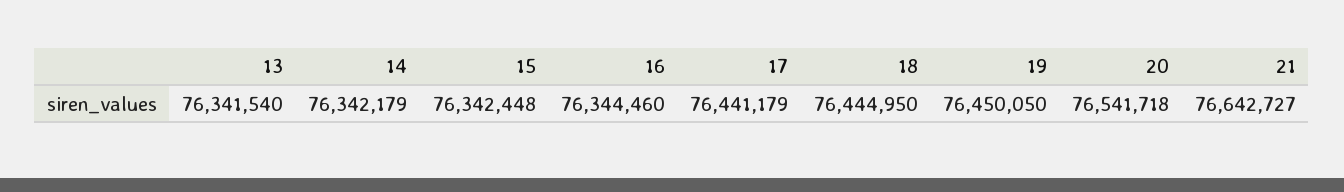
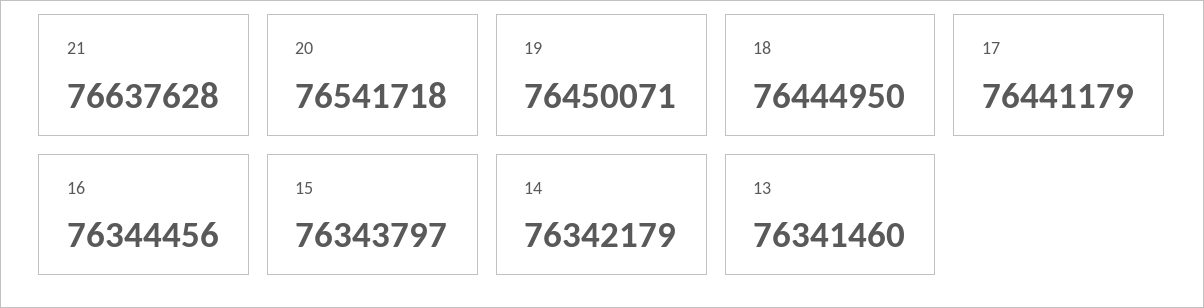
  {
-   "13": 76341540,
+   "13": 76341460,
    "14": 76342179,
-   "15": 76342448,
+   "15": 76343797,
-   "16": 76344460,
+   "16": 76344456,
    "17": 76441179,
    "18": 76444950,
-   "19": 76450050,
+   "19": 76450071,
    "20": 76541718,
-   "21": 76642727
+   "21": 76637628
  }

